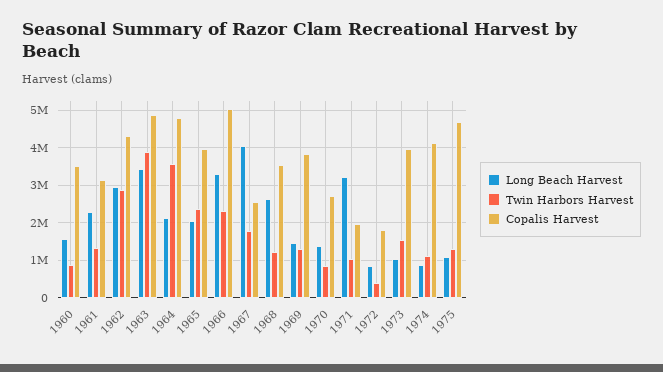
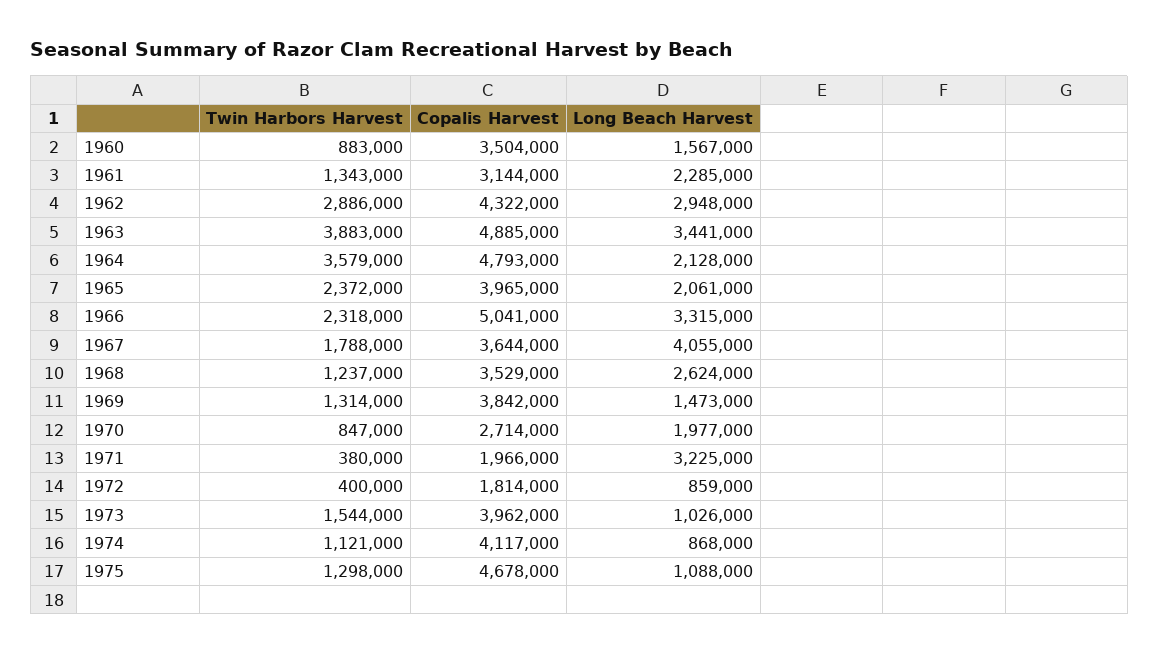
  {
    "Long Beach Harvest": {
      "1960": 1567000,
      "1961": 2285000,
      "1962": 2948000,
      "1963": 3441000,
      "1964": 2128000,
      "1965": 2061000,
      "1966": 3315000,
      "1967": 4055000,
      "1968": 2624000,
      "1969": 1473000,
-     "1970": 1400000,
+     "1970": 1977000,
      "1971": 3225000,
      "1972": 859000,
      "1973": 1026000,
      "1974": 868000,
      "1975": 1088000
    },
    "Twin Harbors Harvest": {
      "1960": 883000,
      "1961": 1343000,
      "1962": 2886000,
      "1963": 3883000,
      "1964": 3579000,
      "1965": 2372000,
      "1966": 2318000,
      "1967": 1788000,
      "1968": 1237000,
      "1969": 1314000,
      "1970": 847000,
-     "1971": 1000000,
+     "1971": 380000,
      "1972": 400000,
      "1973": 1544000,
      "1974": 1121000,
      "1975": 1298000
    },
    "Copalis Harvest": {
      "1960": 3504000,
      "1961": 3144000,
      "1962": 4322000,
      "1963": 4885000,
      "1964": 4793000,
      "1965": 3965000,
      "1966": 5041000,
-     "1967": 2600000,
+     "1967": 3644000,
      "1968": 3529000,
      "1969": 3842000,
      "1970": 2714000,
      "1971": 1966000,
      "1972": 1814000,
      "1973": 3962000,
      "1974": 4117000,
      "1975": 4678000
    }
  }

